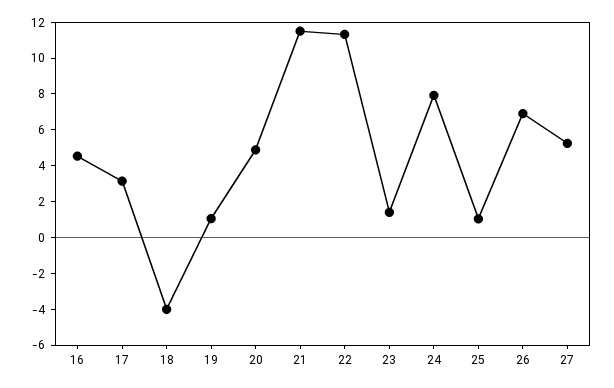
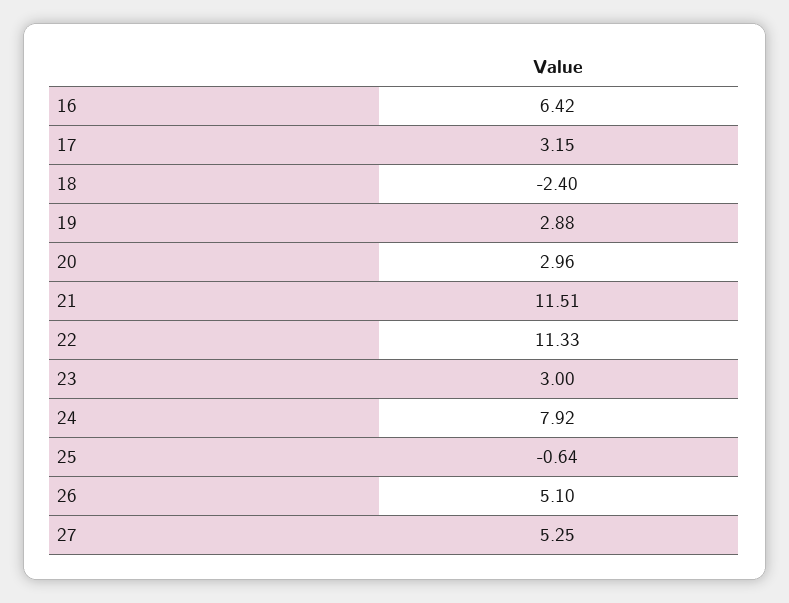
  {
-   "16": 4.5,
+   "16": 6.42,
    "17": 3.15,
-   "18": -4,
+   "18": -2.4,
-   "19": 1,
+   "19": 2.88,
-   "20": 5,
+   "20": 2.96,
    "21": 11.51,
    "22": 11.33,
-   "23": 1.5,
+   "23": 3,
    "24": 7.92,
-   "25": 1,
+   "25": -0.64,
-   "26": 7,
+   "26": 5.1,
    "27": 5.25
  }

